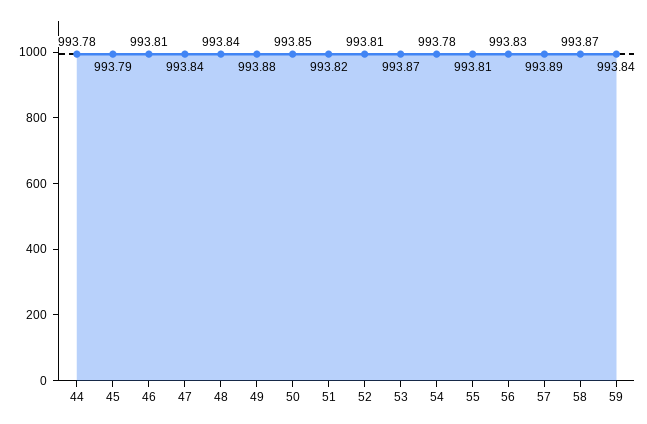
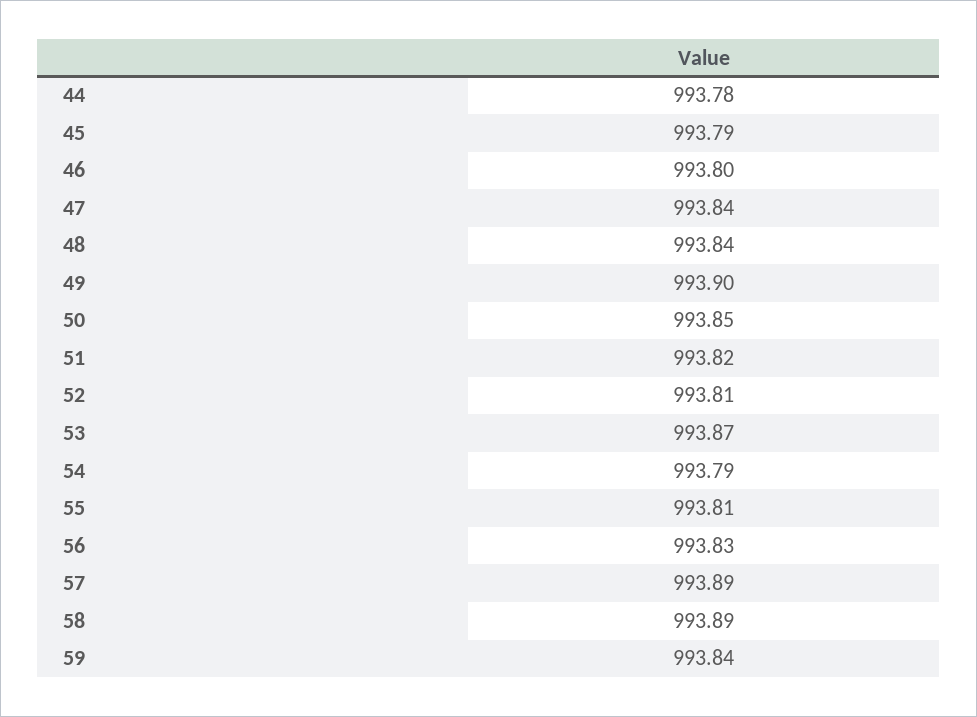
  {
    "44": 993.78,
    "45": 993.79,
-   "46": 993.81,
+   "46": 993.8,
    "47": 993.84,
    "48": 993.84,
-   "49": 993.88,
+   "49": 993.9,
    "50": 993.85,
    "51": 993.82,
    "52": 993.81,
    "53": 993.87,
-   "54": 993.78,
+   "54": 993.79,
    "55": 993.81,
    "56": 993.83,
    "57": 993.89,
-   "58": 993.87,
+   "58": 993.89,
    "59": 993.84
  }

